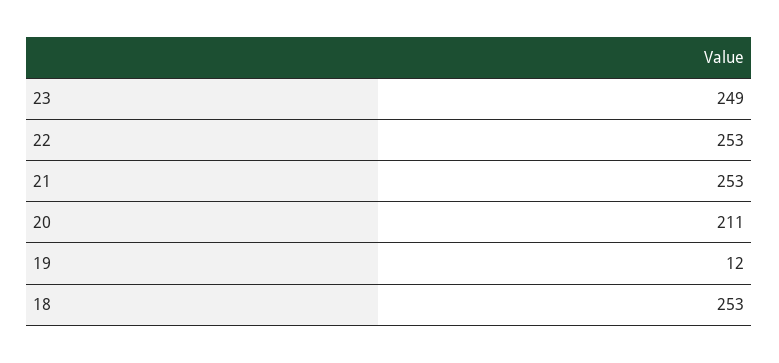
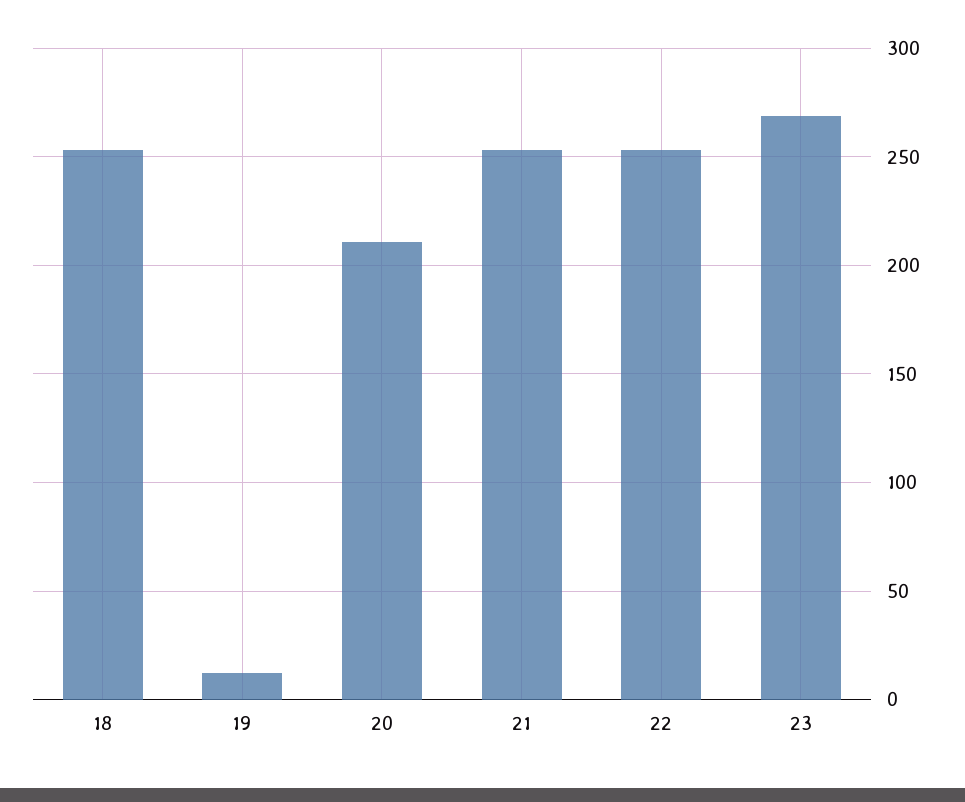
  {
-   "23": 249,
+   "23": 270,
    "22": 253,
    "21": 253,
    "20": 211,
    "19": 12,
    "18": 253
  }

